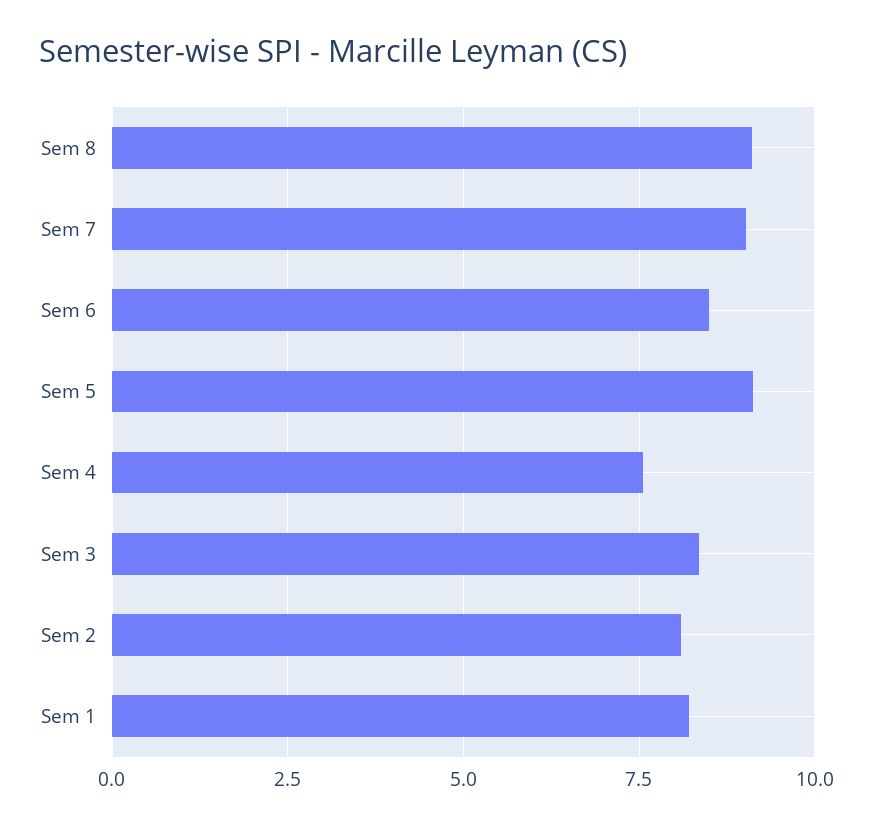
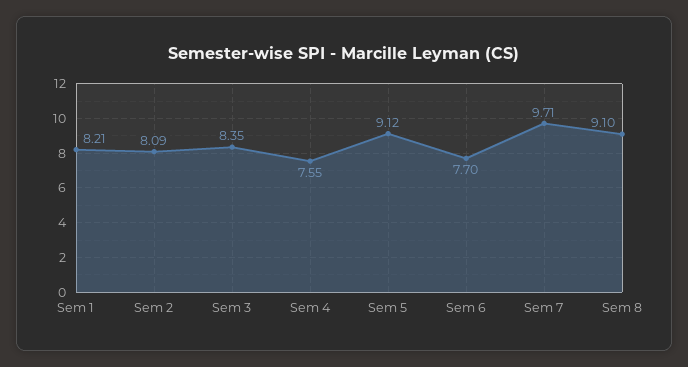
  {
    "Sem 8": 9.1,
-   "Sem 7": 9,
+   "Sem 7": 9.71,
-   "Sem 6": 8.5,
+   "Sem 6": 7.7,
    "Sem 5": 9.12,
    "Sem 4": 7.55,
    "Sem 3": 8.35,
    "Sem 2": 8.09,
    "Sem 1": 8.21
  }

